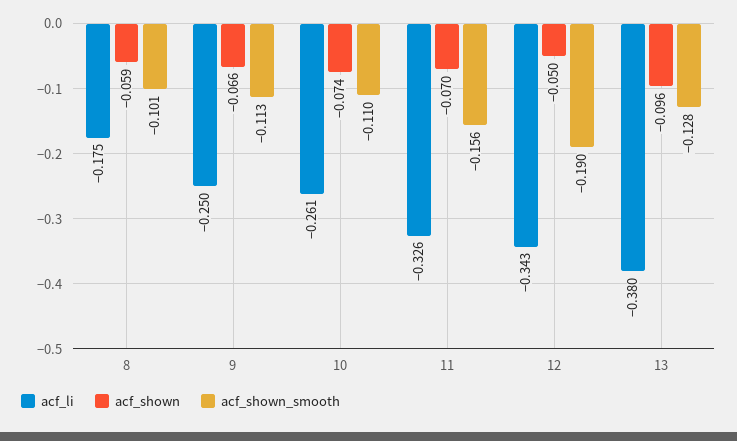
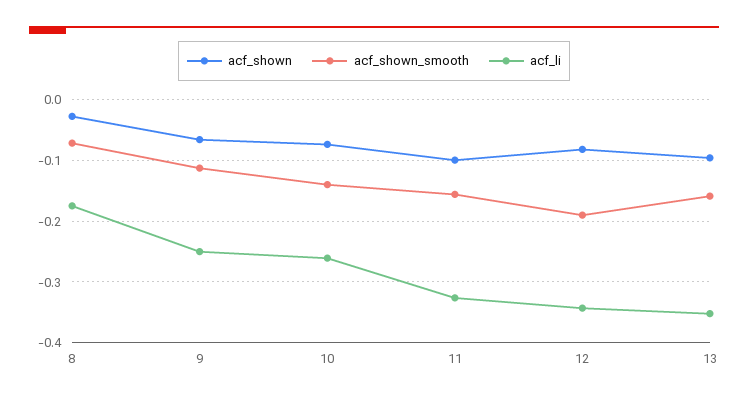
  {
    "acf_li": {
      "8": -0.175,
      "9": -0.25,
      "10": -0.261,
      "11": -0.326,
      "12": -0.343,
-     "13": -0.38
+     "13": -0.35
    },
    "acf_shown": {
-     "8": -0.059,
+     "8": -0.03,
      "9": -0.066,
      "10": -0.074,
-     "11": -0.07,
+     "11": -0.1,
-     "12": -0.05,
+     "12": -0.08,
      "13": -0.096
    },
    "acf_shown_smooth": {
-     "8": -0.101,
+     "8": -0.07,
      "9": -0.113,
-     "10": -0.11,
+     "10": -0.14,
      "11": -0.156,
      "12": -0.19,
-     "13": -0.128
+     "13": -0.16
    }
  }

